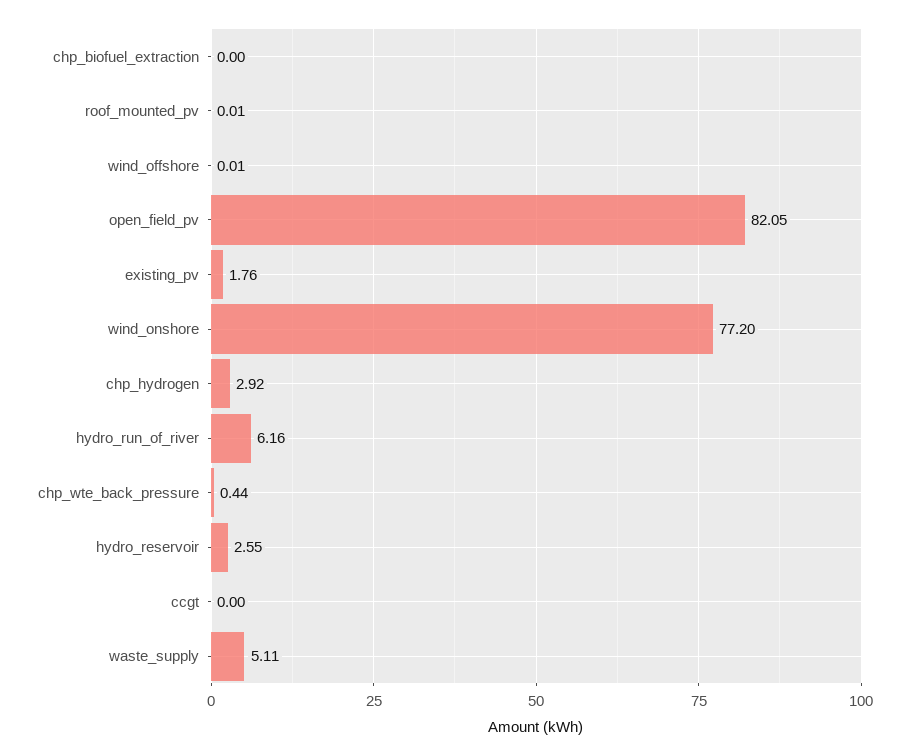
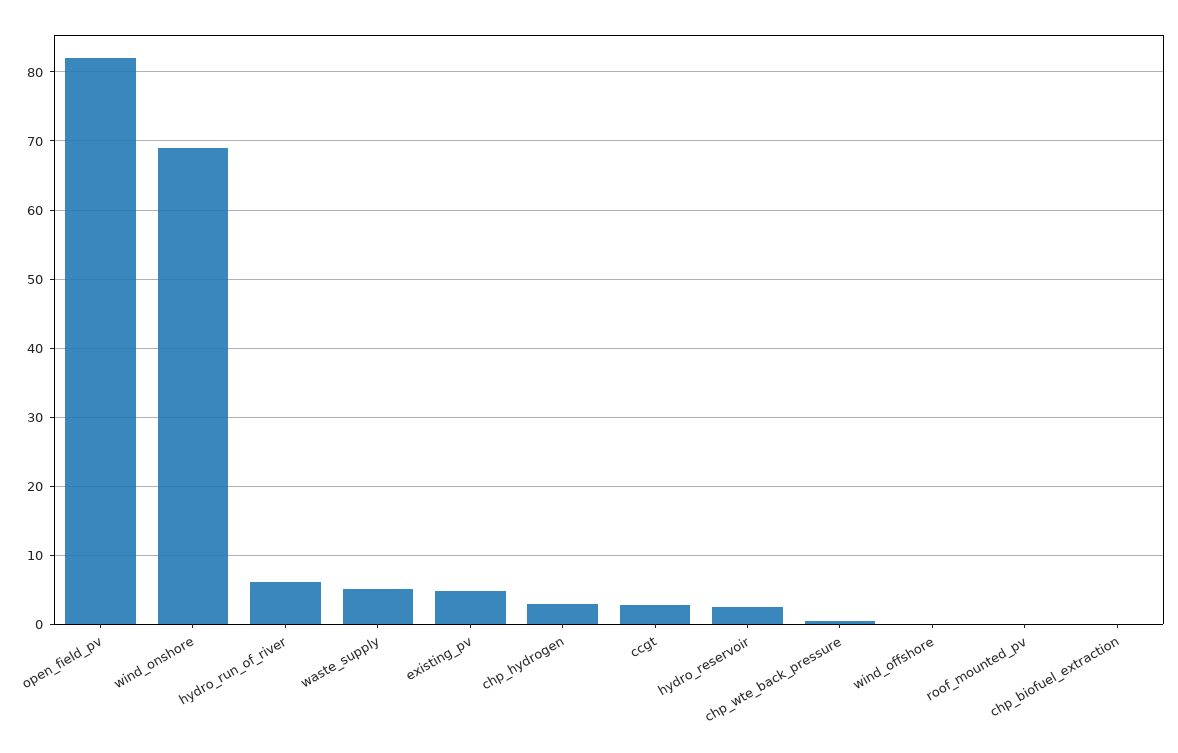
  {
    "chp_biofuel_extraction": 0,
    "roof_mounted_pv": 0.01,
    "wind_offshore": 0.01,
    "open_field_pv": 82.05,
-   "existing_pv": 1.76,
+   "existing_pv": 5,
-   "wind_onshore": 77.2,
+   "wind_onshore": 69,
    "chp_hydrogen": 2.92,
    "hydro_run_of_river": 6.16,
    "chp_wte_back_pressure": 0.44,
    "hydro_reservoir": 2.55,
-   "ccgt": 0,
+   "ccgt": 3,
    "waste_supply": 5.11
  }

